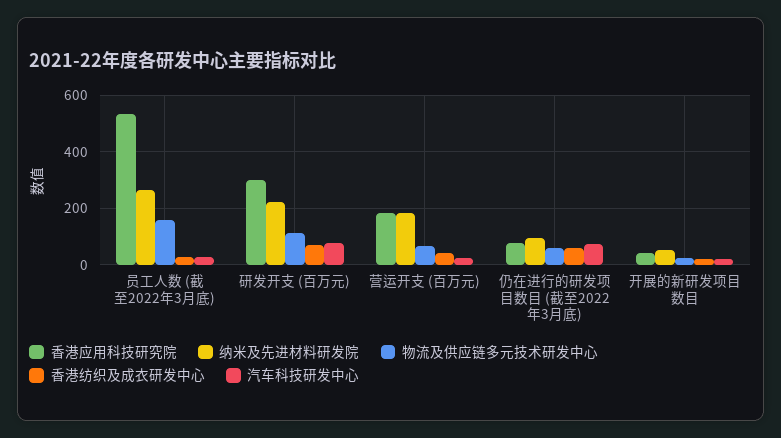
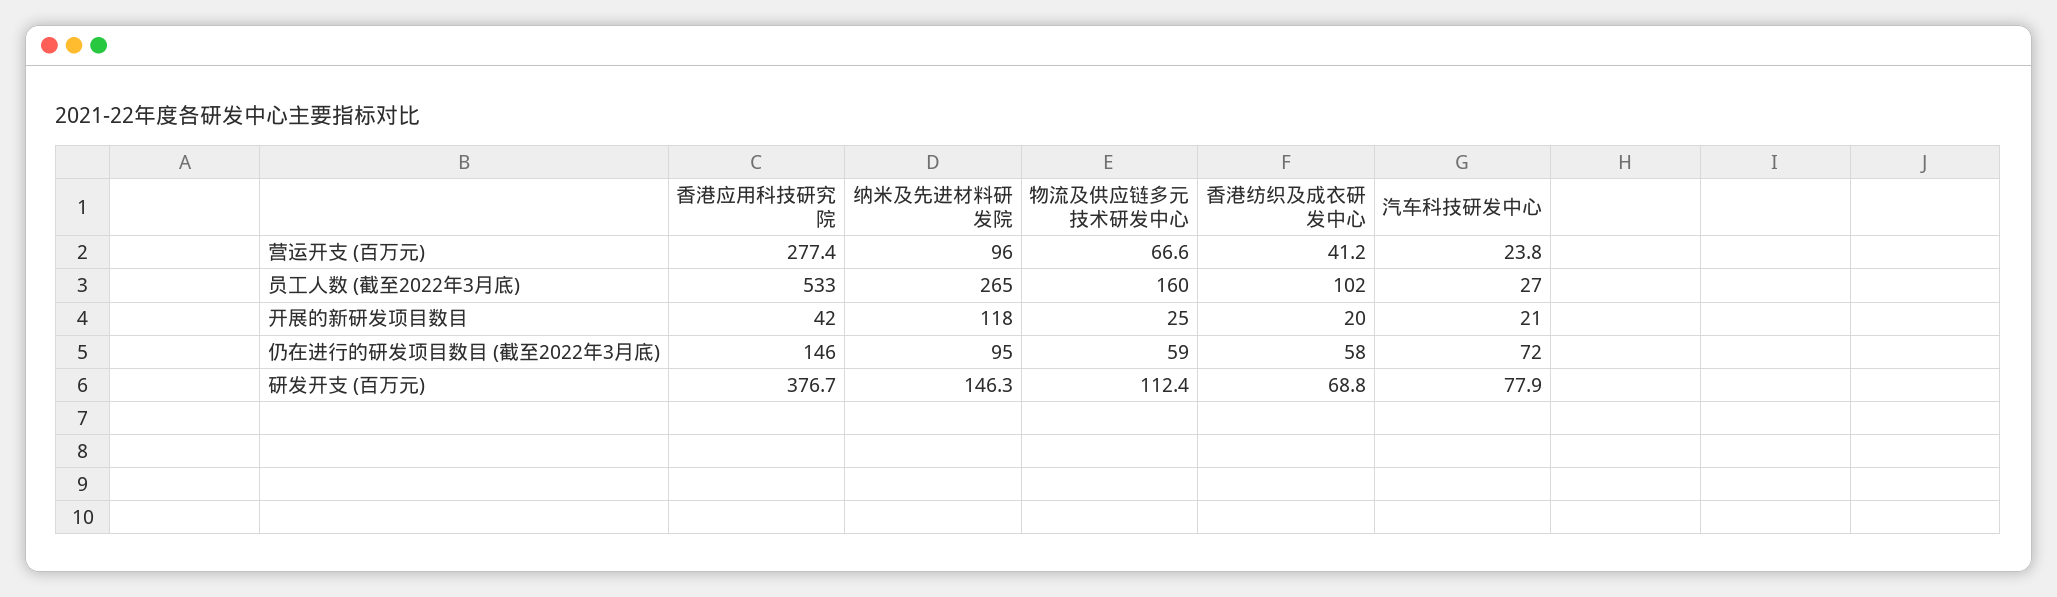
  {
    "香港应用科技研究院": {
      "员工人数 (截至2022年3月底)": 533,
-     "研发开支 (百万元)": 300,
+     "研发开支 (百万元)": 376.7,
-     "营运开支 (百万元)": 175,
+     "营运开支 (百万元)": 277.4,
-     "仍在进行的研发项目数目 (截至2022年3月底)": 75,
+     "仍在进行的研发项目数目 (截至2022年3月底)": 146,
      "开展的新研发项目数目": 42
    },
    "纳米及先进材料研发院": {
      "员工人数 (截至2022年3月底)": 265,
-     "研发开支 (百万元)": 225,
+     "研发开支 (百万元)": 146.3,
-     "营运开支 (百万元)": 175,
+     "营运开支 (百万元)": 96,
      "仍在进行的研发项目数目 (截至2022年3月底)": 95,
-     "开展的新研发项目数目": 50
+     "开展的新研发项目数目": 118
    },
    "物流及供应链多元技术研发中心": {
      "员工人数 (截至2022年3月底)": 160,
      "研发开支 (百万元)": 112.4,
      "营运开支 (百万元)": 66.6,
      "仍在进行的研发项目数目 (截至2022年3月底)": 59,
      "开展的新研发项目数目": 25
    },
    "香港纺织及成衣研发中心": {
-     "员工人数 (截至2022年3月底)": 25,
+     "员工人数 (截至2022年3月底)": 102,
      "研发开支 (百万元)": 68.8,
      "营运开支 (百万元)": 41.2,
      "仍在进行的研发项目数目 (截至2022年3月底)": 58,
      "开展的新研发项目数目": 20
    },
    "汽车科技研发中心": {
      "员工人数 (截至2022年3月底)": 27,
      "研发开支 (百万元)": 77.9,
      "营运开支 (百万元)": 23.8,
      "仍在进行的研发项目数目 (截至2022年3月底)": 72,
      "开展的新研发项目数目": 21
    }
  }

